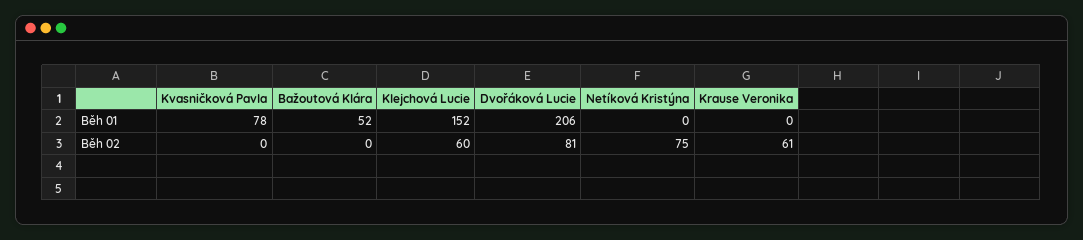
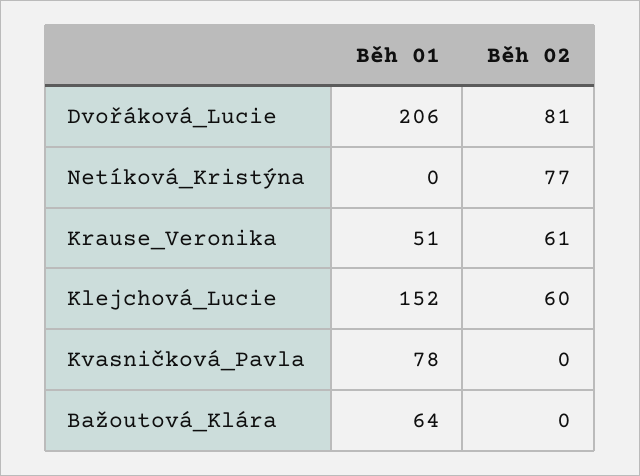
  {
    "Kvasničková Pavla": {
      "Běh 01": 78,
      "Běh 02": 0
    },
    "Bažoutová Klára": {
-     "Běh 01": 52,
+     "Běh 01": 64,
      "Běh 02": 0
    },
    "Klejchová Lucie": {
      "Běh 01": 152,
      "Běh 02": 60
    },
    "Dvořáková Lucie": {
      "Běh 01": 206,
      "Běh 02": 81
    },
    "Netíková Kristýna": {
      "Běh 01": 0,
-     "Běh 02": 75
+     "Běh 02": 77
    },
    "Krause Veronika": {
-     "Běh 01": 0,
+     "Běh 01": 51,
      "Běh 02": 61
    }
  }

